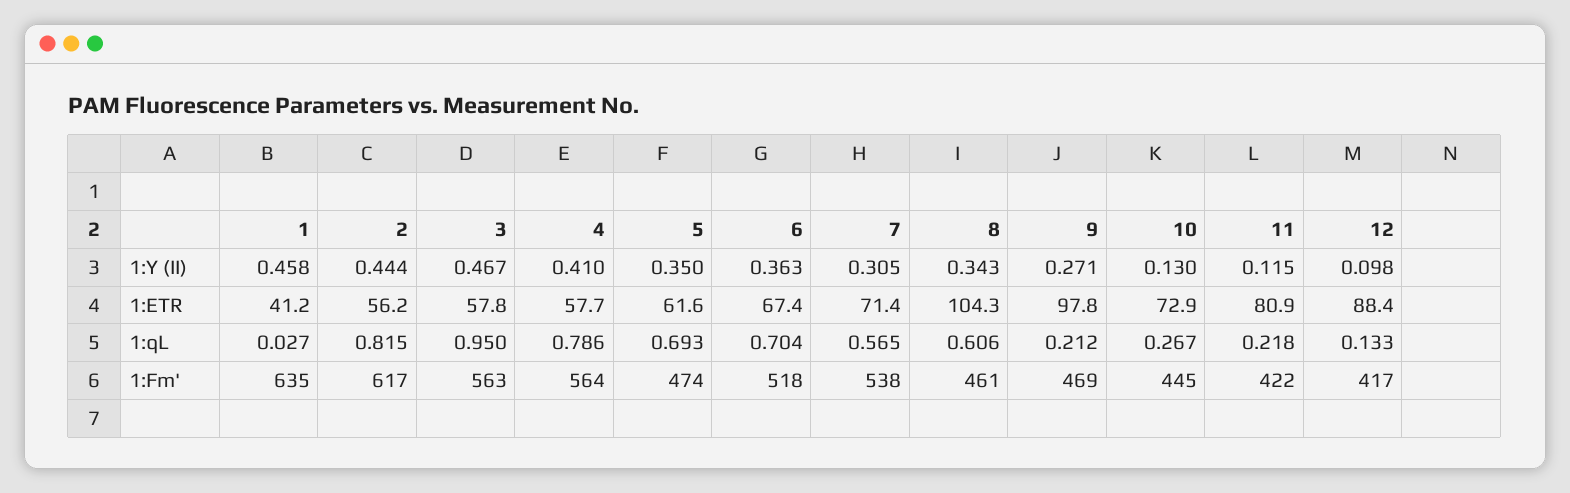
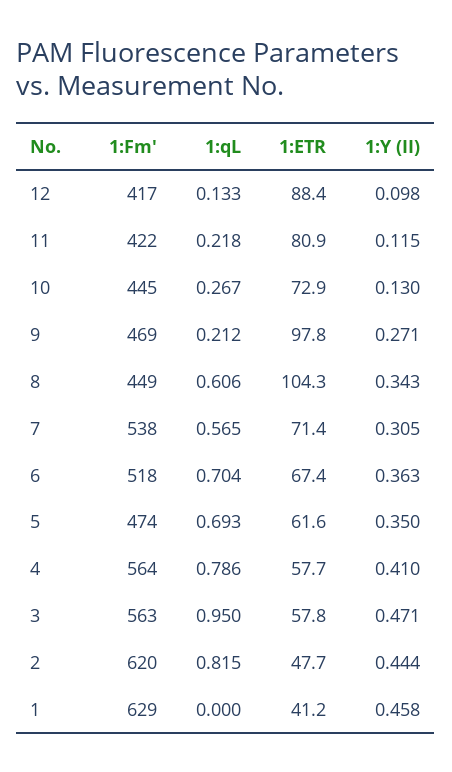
  {
    "1": {
      "1:Y (II)": 0.458,
      "1:ETR": 41.2,
-     "1:qL": 0.027,
+     "1:qL": 0,
-     "1:Fm'": 635
+     "1:Fm'": 629
    },
    "2": {
      "1:Y (II)": 0.444,
-     "1:ETR": 56.2,
+     "1:ETR": 47.7,
      "1:qL": 0.815,
-     "1:Fm'": 617
+     "1:Fm'": 620
    },
    "3": {
-     "1:Y (II)": 0.467,
+     "1:Y (II)": 0.471,
      "1:ETR": 57.8,
      "1:qL": 0.95,
      "1:Fm'": 563
    },
    "4": {
      "1:Y (II)": 0.41,
      "1:ETR": 57.7,
      "1:qL": 0.786,
      "1:Fm'": 564
    },
    "5": {
      "1:Y (II)": 0.35,
      "1:ETR": 61.6,
      "1:qL": 0.693,
      "1:Fm'": 474
    },
    "6": {
      "1:Y (II)": 0.363,
      "1:ETR": 67.4,
      "1:qL": 0.704,
      "1:Fm'": 518
    },
    "7": {
      "1:Y (II)": 0.305,
      "1:ETR": 71.4,
      "1:qL": 0.565,
      "1:Fm'": 538
    },
    "8": {
      "1:Y (II)": 0.343,
      "1:ETR": 104.3,
      "1:qL": 0.606,
-     "1:Fm'": 461
+     "1:Fm'": 449
    },
    "9": {
      "1:Y (II)": 0.271,
      "1:ETR": 97.8,
      "1:qL": 0.212,
      "1:Fm'": 469
    },
    "10": {
      "1:Y (II)": 0.13,
      "1:ETR": 72.9,
      "1:qL": 0.267,
      "1:Fm'": 445
    },
    "11": {
      "1:Y (II)": 0.115,
      "1:ETR": 80.9,
      "1:qL": 0.218,
      "1:Fm'": 422
    },
    "12": {
      "1:Y (II)": 0.098,
      "1:ETR": 88.4,
      "1:qL": 0.133,
      "1:Fm'": 417
    }
  }

